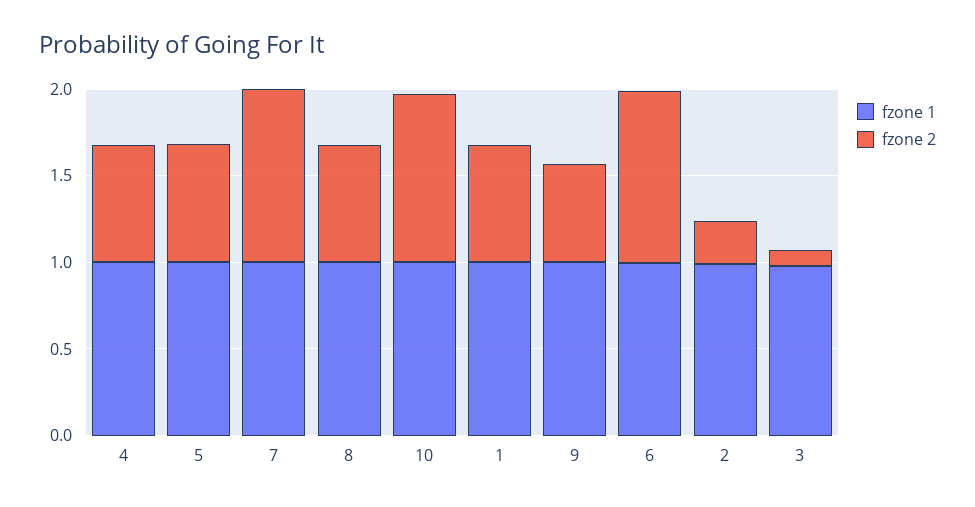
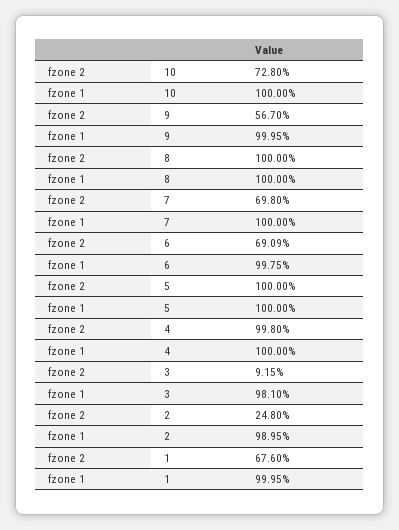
  {
    "fzone 1": {
      "4": 1,
      "5": 1,
      "7": 1,
      "8": 1,
      "10": 1,
      "1": 0.9995,
      "9": 0.9995,
      "6": 0.9975,
      "2": 0.9895,
      "3": 0.981
    },
    "fzone 2": {
-     "4": 0.7,
+     "4": 0.998,
-     "5": 0.7,
+     "5": 1,
-     "7": 1,
+     "7": 0.698,
-     "8": 0.7,
+     "8": 1,
-     "10": 1,
+     "10": 0.728,
      "1": 0.676,
      "9": 0.567,
-     "6": 1,
+     "6": 0.6909,
      "2": 0.248,
      "3": 0.0915
    }
  }

